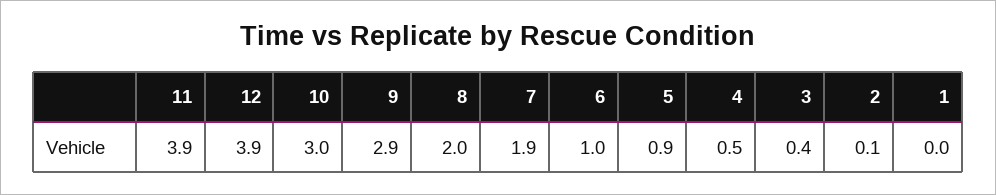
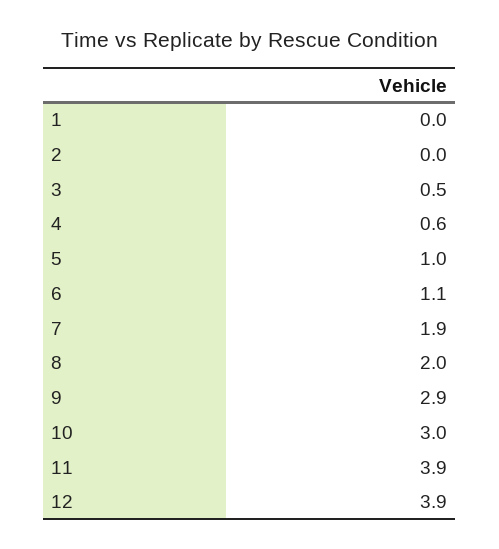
  {
    "11": 3.9,
    "12": 3.9,
    "10": 3,
    "9": 2.9,
    "8": 2,
    "7": 1.9,
-   "6": 1,
+   "6": 1.1,
-   "5": 0.9,
+   "5": 1,
-   "4": 0.5,
+   "4": 0.6,
-   "3": 0.4,
+   "3": 0.5,
-   "2": 0.1,
+   "2": 0,
    "1": 0
  }

